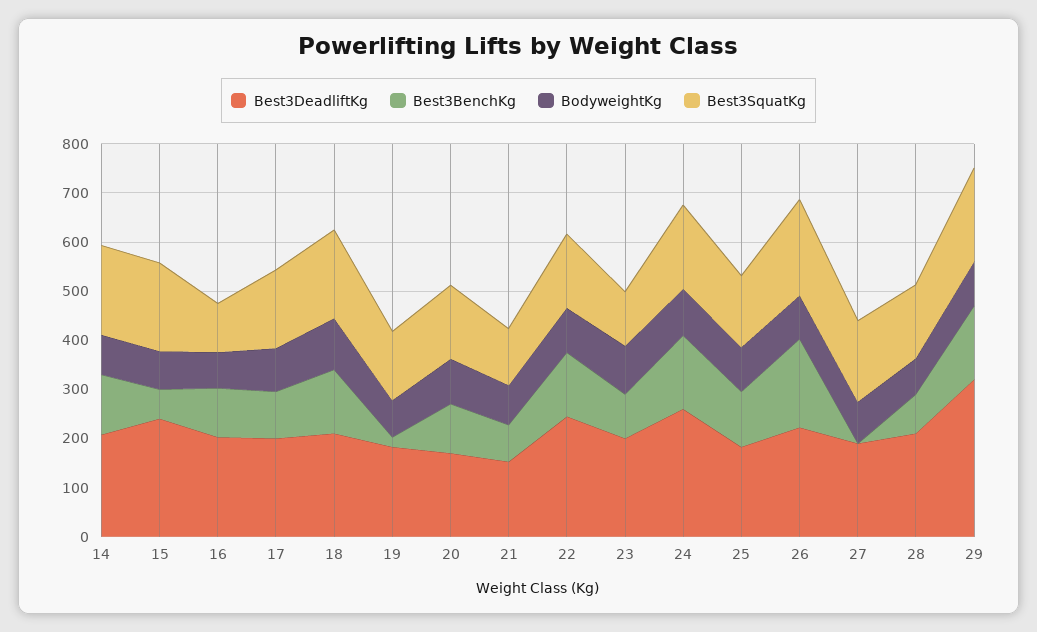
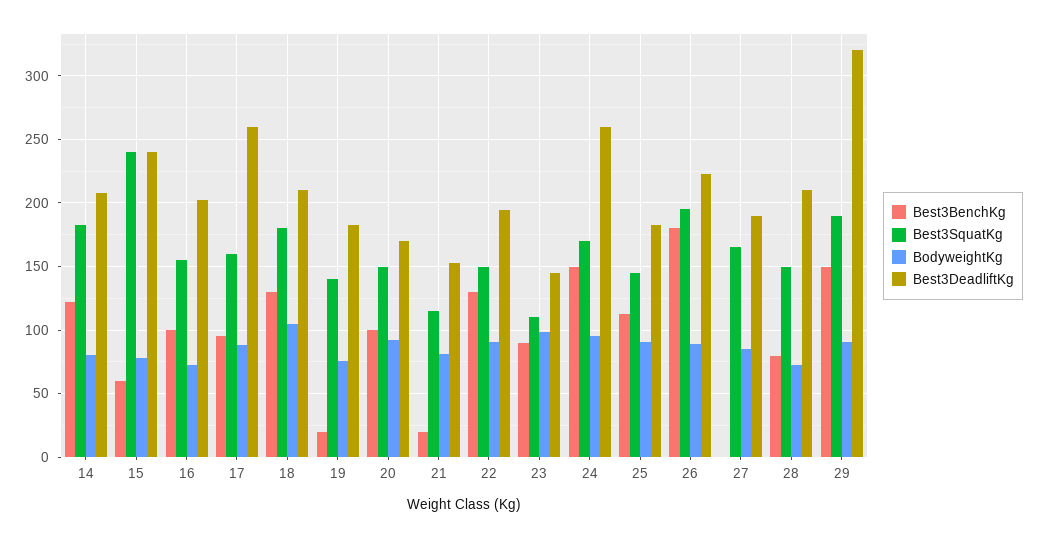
  {
    "Best3DeadliftKg": {
      "14": 210,
      "15": 240,
      "16": 205,
-     "17": 200,
+     "17": 260,
      "18": 210,
      "19": 185,
      "20": 170,
      "21": 155,
-     "22": 240,
+     "22": 195,
-     "23": 200,
+     "23": 145,
      "24": 260,
      "25": 185,
      "26": 225,
      "27": 190,
      "28": 210,
      "29": 320
    },
    "Best3BenchKg": {
      "14": 125,
      "15": 60,
      "16": 100,
      "17": 95,
      "18": 130,
      "19": 20,
      "20": 100,
-     "21": 80,
+     "21": 20,
      "22": 130,
      "23": 90,
      "24": 150,
      "25": 115,
      "26": 180,
      "27": 0,
      "28": 80,
      "29": 150
    },
    "BodyweightKg": {
      "14": 80,
      "15": 80,
      "16": 75,
      "17": 90,
      "18": 105,
      "19": 75,
      "20": 90,
      "21": 80,
      "22": 90,
      "23": 100,
      "24": 95,
      "25": 90,
      "26": 90,
      "27": 85,
      "28": 75,
      "29": 90
    },
    "Best3SquatKg": {
      "14": 185,
-     "15": 180,
+     "15": 240,
-     "16": 100,
+     "16": 155,
      "17": 160,
      "18": 180,
      "19": 140,
      "20": 150,
      "21": 115,
      "22": 150,
      "23": 110,
      "24": 170,
      "25": 145,
      "26": 195,
      "27": 165,
      "28": 150,
      "29": 190
    }
  }

